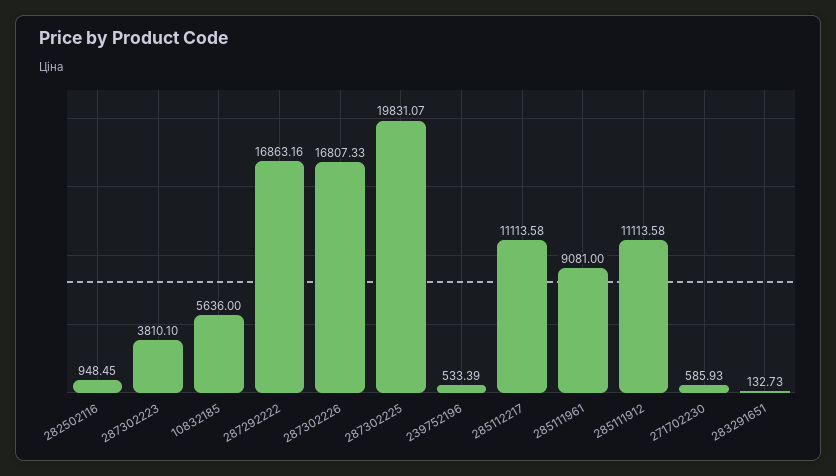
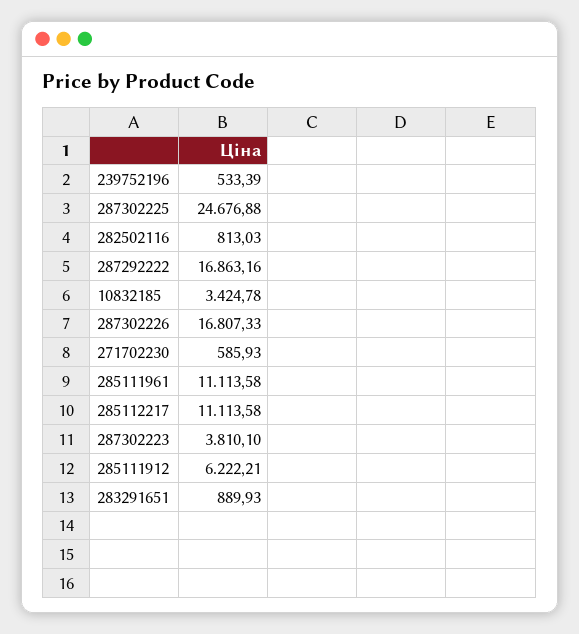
  {
-   "282502116": 948.45,
+   "282502116": 813.03,
    "287302223": 3810.1,
-   "10832185": 5636,
+   "10832185": 3424.78,
    "287292222": 16863.16,
    "287302226": 16807.33,
-   "287302225": 19831.07,
+   "287302225": 24676.88,
    "239752196": 533.39,
    "285112217": 11113.58,
-   "285111961": 9081,
+   "285111961": 11113.58,
-   "285111912": 11113.58,
+   "285111912": 6222.21,
    "271702230": 585.93,
-   "283291651": 132.73
+   "283291651": 889.93
  }

